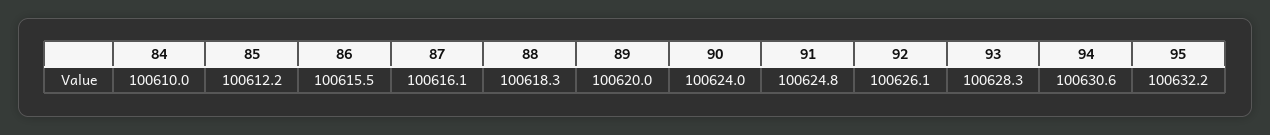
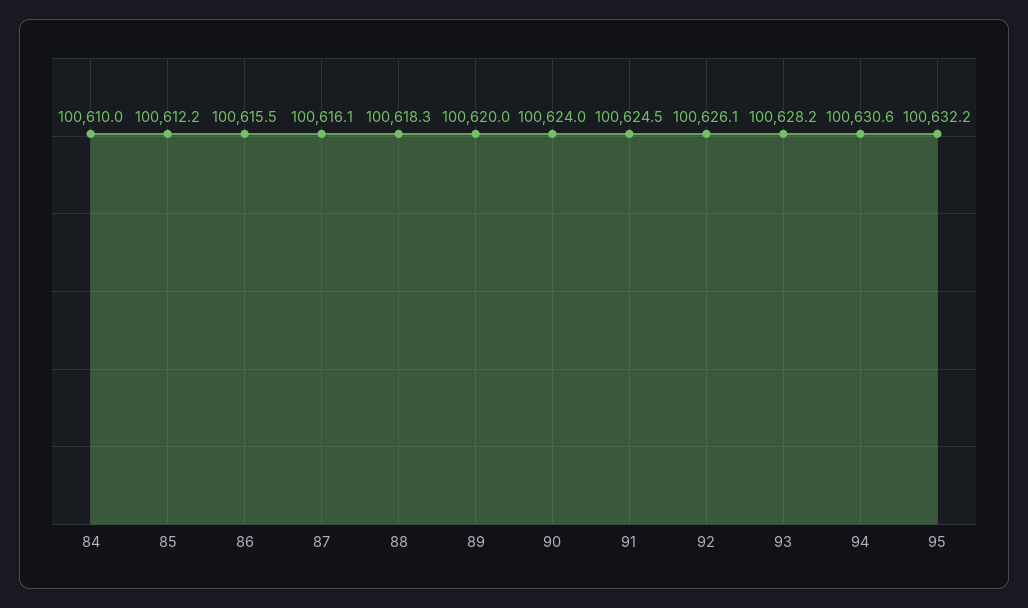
  {
    "84": 100610,
    "85": 100612.2,
    "86": 100615.5,
    "87": 100616.1,
    "88": 100618.3,
    "89": 100620,
    "90": 100624,
-   "91": 100624.8,
+   "91": 100624.5,
    "92": 100626.1,
-   "93": 100628.3,
+   "93": 100628.2,
    "94": 100630.6,
    "95": 100632.2
  }

